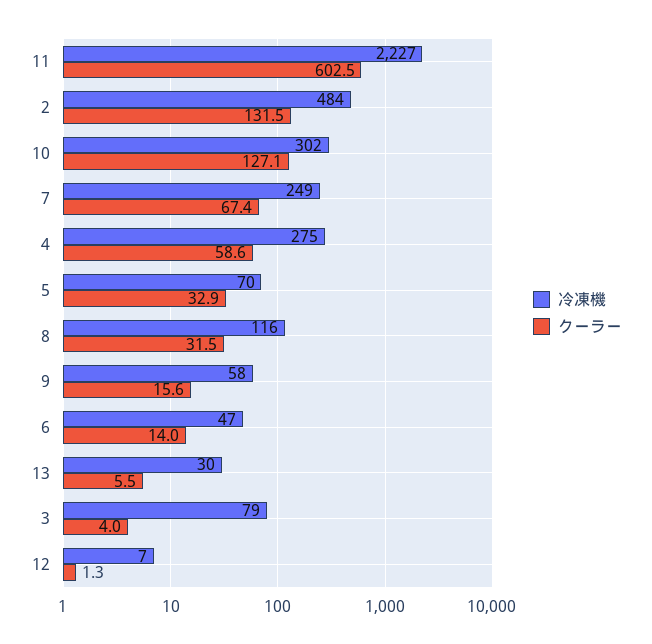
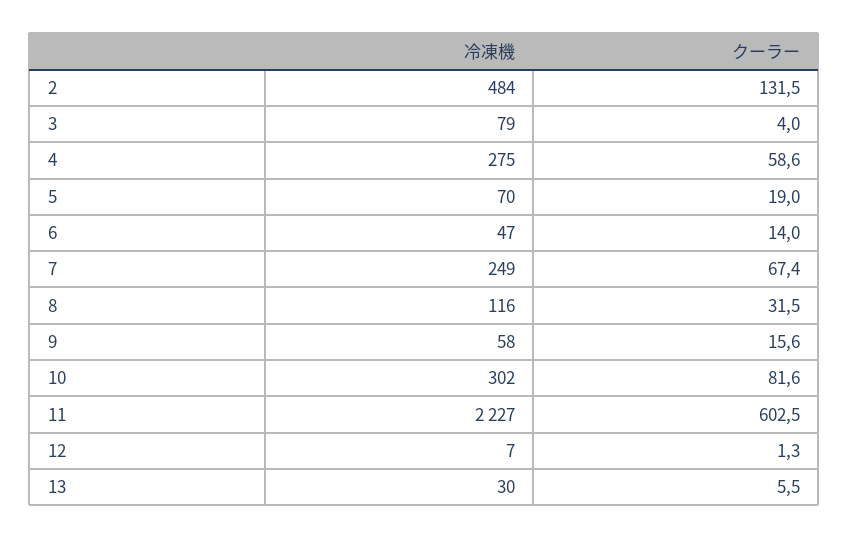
  {
    "冷凍機": {
      "11": 2227,
      "2": 484,
      "10": 302,
      "7": 249,
      "4": 275,
      "5": 70,
      "8": 116,
      "9": 58,
      "6": 47,
      "13": 30,
      "3": 79,
      "12": 7
    },
    "クーラー": {
      "11": 602.5,
      "2": 131.5,
-     "10": 127.1,
+     "10": 81.6,
      "7": 67.4,
      "4": 58.6,
-     "5": 32.9,
+     "5": 19,
      "8": 31.5,
      "9": 15.6,
      "6": 14,
      "13": 5.5,
      "3": 4,
      "12": 1.3
    }
  }

